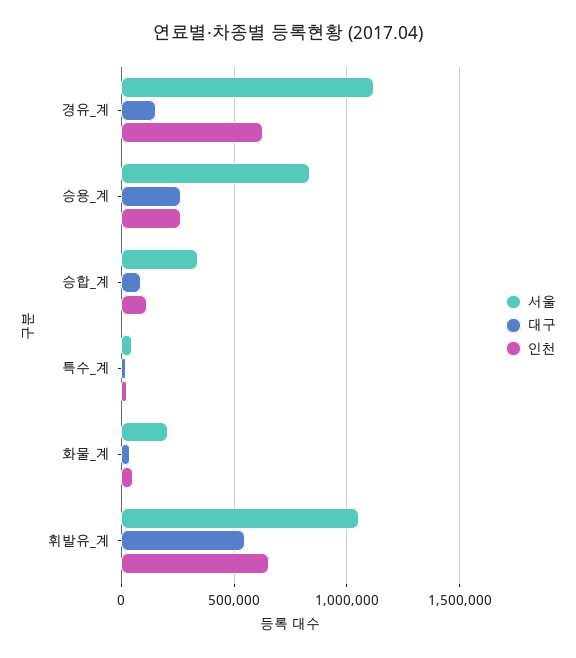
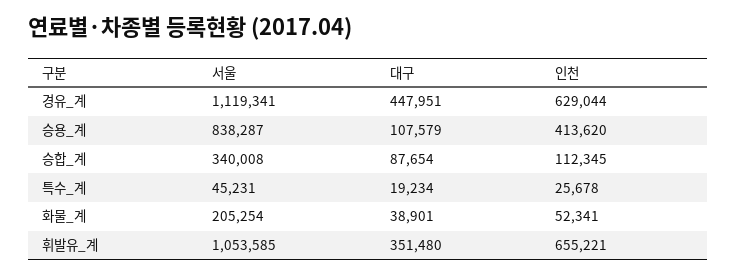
  {
    "서울": {
      "경유_계": 1119341,
      "승용_계": 838287,
      "승합_계": 340008,
      "특수_계": 45231,
      "화물_계": 205254,
      "휘발유_계": 1053585
    },
    "대구": {
-     "경유_계": 150000,
+     "경유_계": 447951,
-     "승용_계": 250000,
+     "승용_계": 107579,
      "승합_계": 87654,
      "특수_계": 19234,
      "화물_계": 38901,
-     "휘발유_계": 550000
+     "휘발유_계": 351480
    },
    "인천": {
      "경유_계": 629044,
-     "승용_계": 250000,
+     "승용_계": 413620,
      "승합_계": 112345,
      "특수_계": 25678,
      "화물_계": 52341,
      "휘발유_계": 655221
    }
  }

